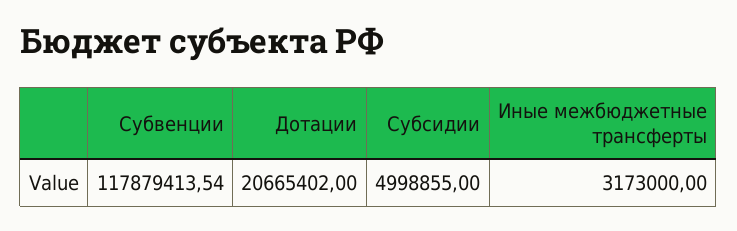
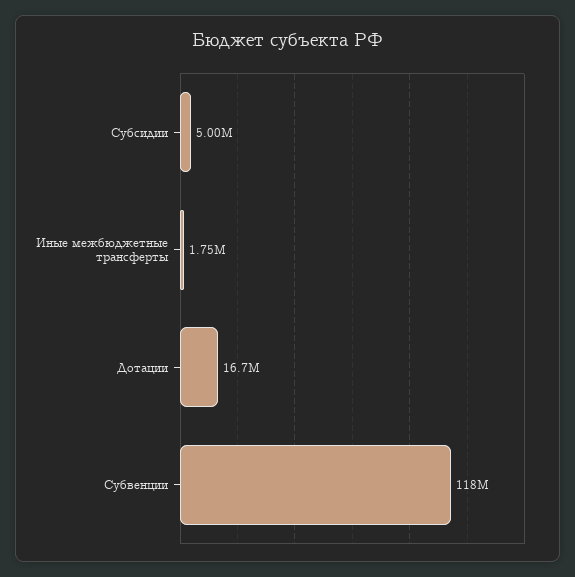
  {
    "Субвенции": 117879413.54,
-   "Дотации": 20665402,
+   "Дотации": 16700000,
    "Субсидии": 4998855,
-   "Иные межбюджетные трансферты": 3173000
+   "Иные межбюджетные трансферты": 1750000
  }

